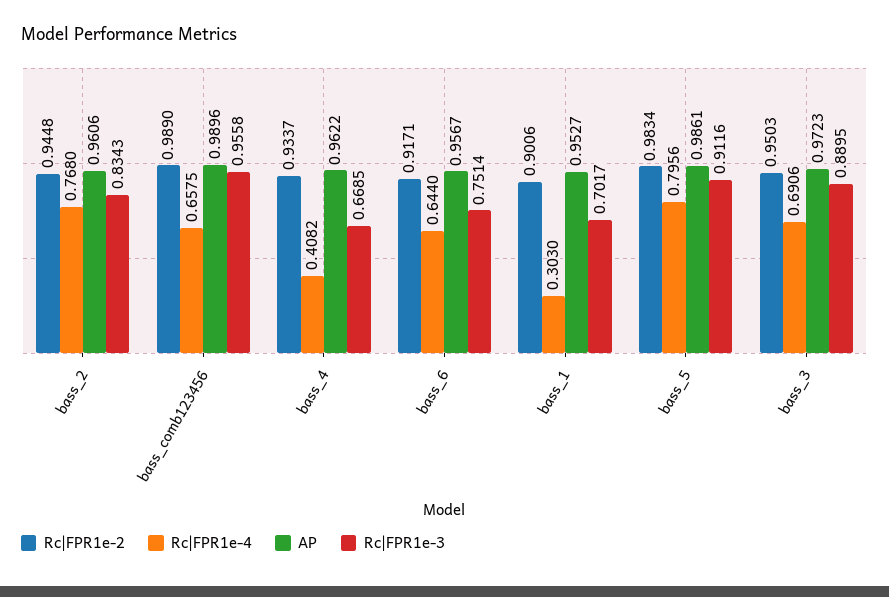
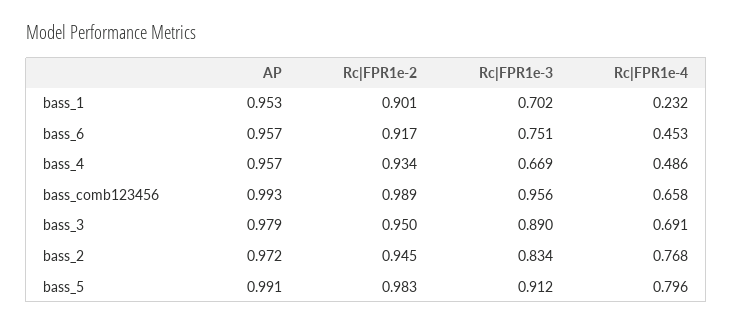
  {
    "Rc|FPR1e-2": {
      "bass_2": 0.9448,
      "bass_comb123456": 0.989,
      "bass_4": 0.9337,
      "bass_6": 0.9171,
      "bass_1": 0.9006,
      "bass_5": 0.9834,
      "bass_3": 0.9503
    },
    "Rc|FPR1e-4": {
      "bass_2": 0.768,
      "bass_comb123456": 0.6575,
-     "bass_4": 0.4082,
+     "bass_4": 0.486,
-     "bass_6": 0.644,
+     "bass_6": 0.453,
-     "bass_1": 0.303,
+     "bass_1": 0.232,
      "bass_5": 0.7956,
      "bass_3": 0.6906
    },
    "AP": {
-     "bass_2": 0.9606,
+     "bass_2": 0.972,
-     "bass_comb123456": 0.9896,
+     "bass_comb123456": 0.993,
-     "bass_4": 0.9622,
+     "bass_4": 0.957,
      "bass_6": 0.9567,
      "bass_1": 0.9527,
-     "bass_5": 0.9861,
+     "bass_5": 0.991,
-     "bass_3": 0.9723
+     "bass_3": 0.979
    },
    "Rc|FPR1e-3": {
      "bass_2": 0.8343,
      "bass_comb123456": 0.9558,
      "bass_4": 0.6685,
      "bass_6": 0.7514,
      "bass_1": 0.7017,
      "bass_5": 0.9116,
      "bass_3": 0.8895
    }
  }

